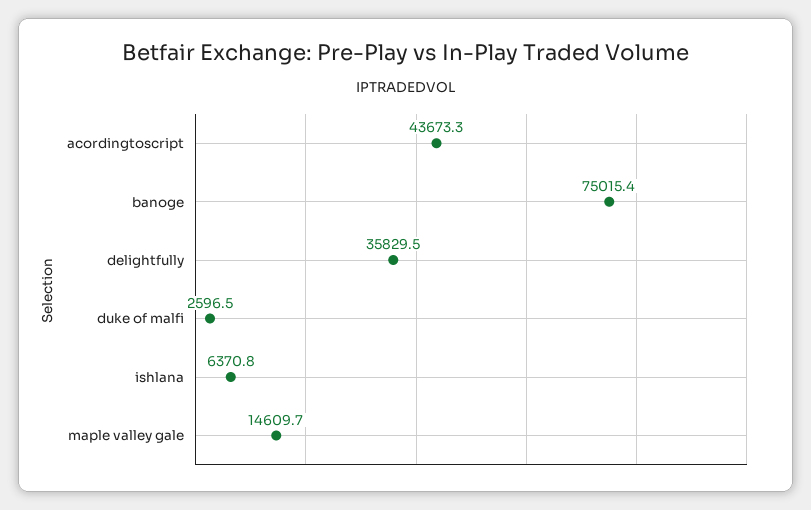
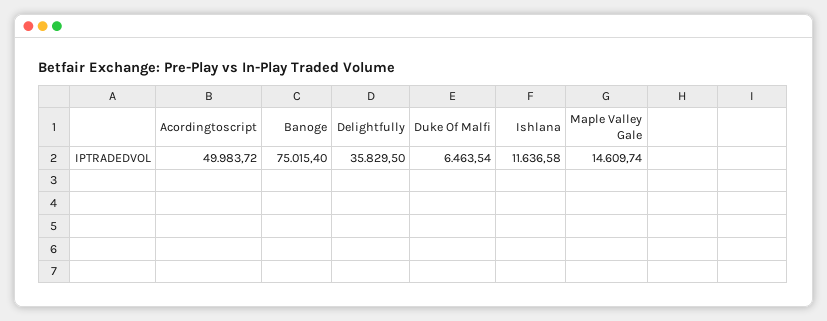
  {
-   "acordingtoscript": 43673.3,
+   "acordingtoscript": 49983.72,
    "banoge": 75015.4,
    "delightfully": 35829.5,
-   "duke of malfi": 2596.5,
+   "duke of malfi": 6463.54,
-   "ishlana": 6370.8,
+   "ishlana": 11636.58,
    "maple valley gale": 14609.74
  }

